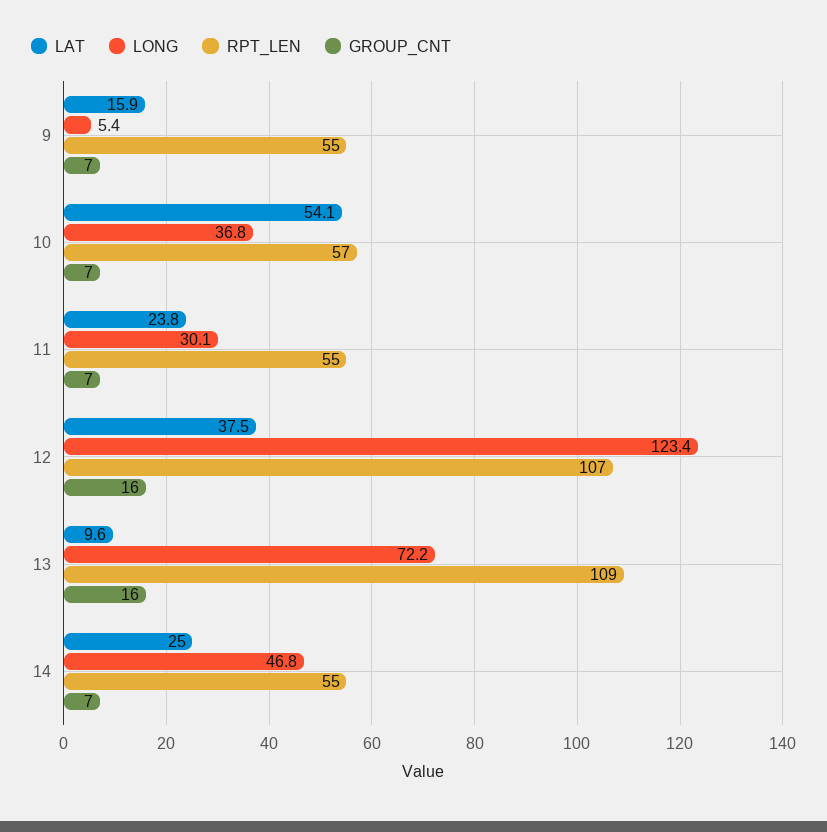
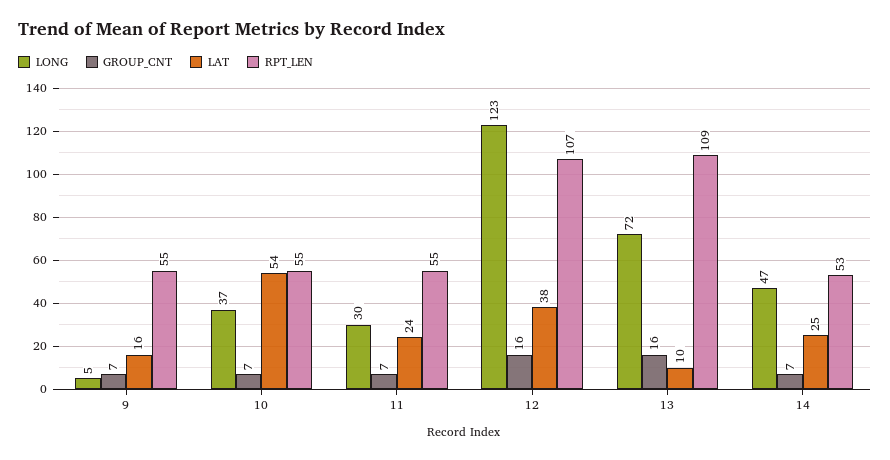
  {
    "LAT": {
      "9": 15.9,
      "10": 54.1,
      "11": 23.8,
      "12": 37.5,
      "13": 9.6,
      "14": 25
    },
    "LONG": {
      "9": 5.4,
      "10": 36.8,
      "11": 30.1,
      "12": 123.4,
      "13": 72.2,
      "14": 46.8
    },
    "RPT_LEN": {
      "9": 55,
-     "10": 57,
+     "10": 55,
      "11": 55,
      "12": 107,
      "13": 109,
-     "14": 55
+     "14": 53
    },
    "GROUP_CNT": {
      "9": 7,
      "10": 7,
      "11": 7,
      "12": 16,
      "13": 16,
      "14": 7
    }
  }

